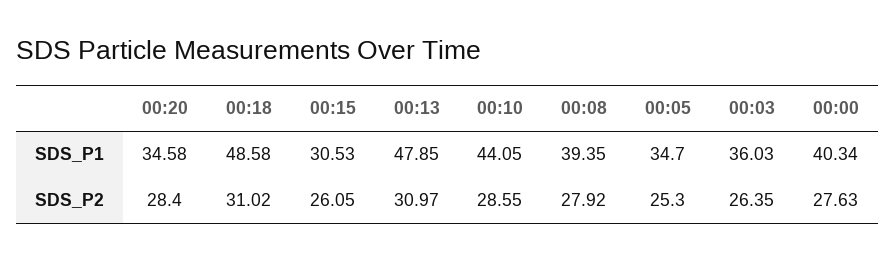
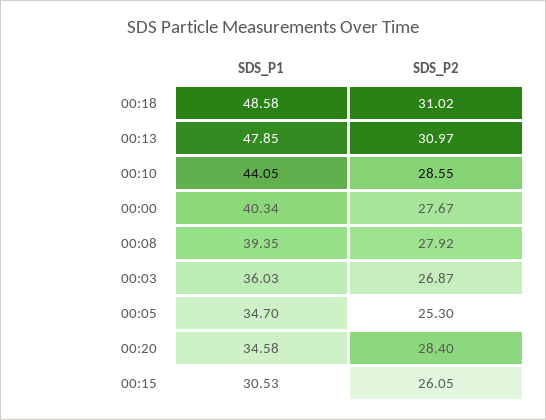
  {
    "00:20": {
      "SDS_P1": 34.58,
      "SDS_P2": 28.4
    },
    "00:18": {
      "SDS_P1": 48.58,
      "SDS_P2": 31.02
    },
    "00:15": {
      "SDS_P1": 30.53,
      "SDS_P2": 26.05
    },
    "00:13": {
      "SDS_P1": 47.85,
      "SDS_P2": 30.97
    },
    "00:10": {
      "SDS_P1": 44.05,
      "SDS_P2": 28.55
    },
    "00:08": {
      "SDS_P1": 39.35,
      "SDS_P2": 27.92
    },
    "00:05": {
      "SDS_P1": 34.7,
      "SDS_P2": 25.3
    },
    "00:03": {
      "SDS_P1": 36.03,
-     "SDS_P2": 26.35
+     "SDS_P2": 26.87
    },
    "00:00": {
      "SDS_P1": 40.34,
-     "SDS_P2": 27.63
+     "SDS_P2": 27.67
    }
  }

